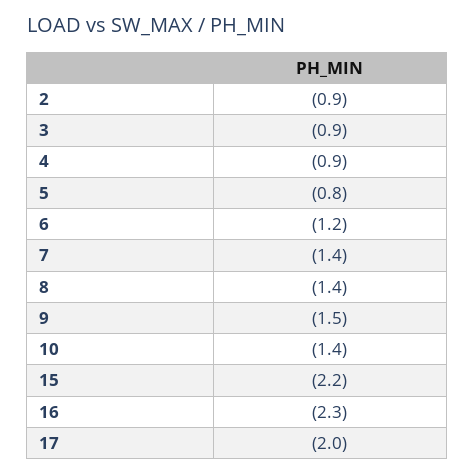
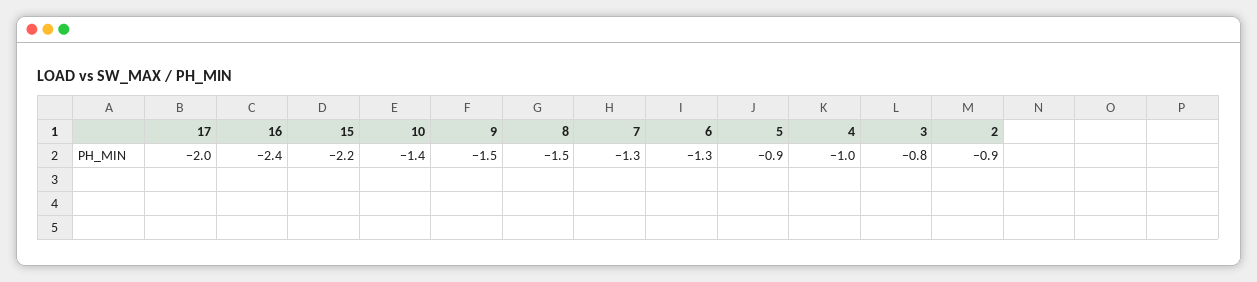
  {
    "2": -0.9,
-   "3": -0.9,
+   "3": -0.8,
-   "4": -0.9,
+   "4": -1,
-   "5": -0.8,
+   "5": -0.9,
-   "6": -1.2,
+   "6": -1.3,
-   "7": -1.4,
+   "7": -1.3,
-   "8": -1.4,
+   "8": -1.5,
    "9": -1.5,
    "10": -1.4,
    "15": -2.2,
-   "16": -2.3,
+   "16": -2.4,
    "17": -2
  }

